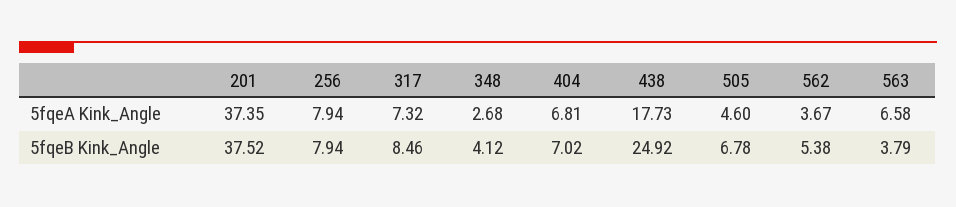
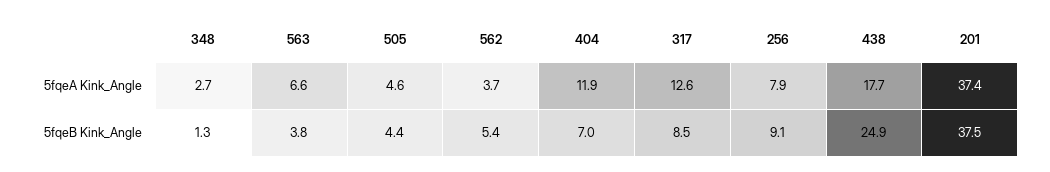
  {
    "201": {
      "5fqeA Kink_Angle": 37.35,
      "5fqeB Kink_Angle": 37.52
    },
    "256": {
      "5fqeA Kink_Angle": 7.94,
-     "5fqeB Kink_Angle": 7.94
+     "5fqeB Kink_Angle": 9.1
    },
    "317": {
-     "5fqeA Kink_Angle": 7.32,
+     "5fqeA Kink_Angle": 12.6,
      "5fqeB Kink_Angle": 8.46
    },
    "348": {
      "5fqeA Kink_Angle": 2.68,
-     "5fqeB Kink_Angle": 4.12
+     "5fqeB Kink_Angle": 1.3
    },
    "404": {
-     "5fqeA Kink_Angle": 6.81,
+     "5fqeA Kink_Angle": 11.9,
      "5fqeB Kink_Angle": 7.02
    },
    "438": {
      "5fqeA Kink_Angle": 17.73,
      "5fqeB Kink_Angle": 24.92
    },
    "505": {
      "5fqeA Kink_Angle": 4.6,
-     "5fqeB Kink_Angle": 6.78
+     "5fqeB Kink_Angle": 4.4
    },
    "562": {
      "5fqeA Kink_Angle": 3.67,
      "5fqeB Kink_Angle": 5.38
    },
    "563": {
      "5fqeA Kink_Angle": 6.58,
      "5fqeB Kink_Angle": 3.79
    }
  }

